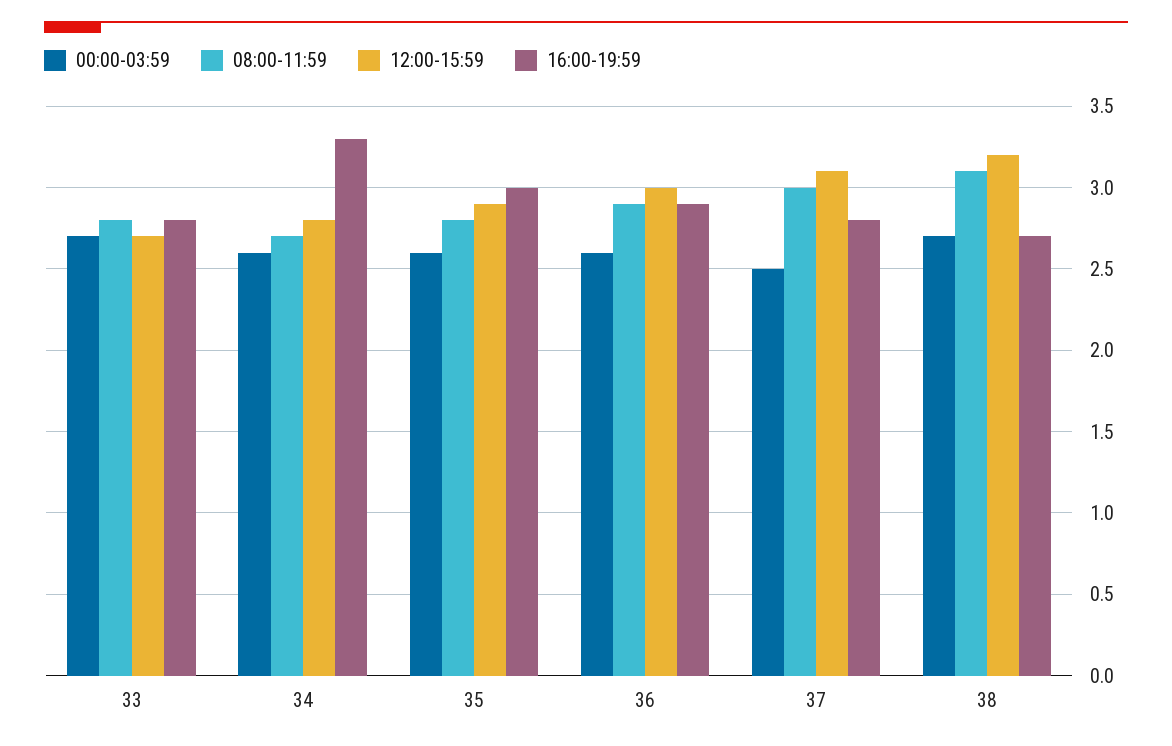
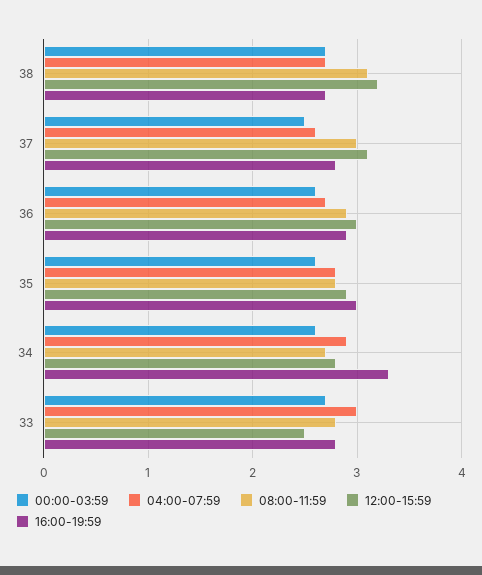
  {
    "00:00-03:59": {
      "33": 2.7,
      "34": 2.6,
      "35": 2.6,
      "36": 2.6,
      "37": 2.5,
      "38": 2.7
    },
    "08:00-11:59": {
      "33": 2.8,
      "34": 2.7,
      "35": 2.8,
      "36": 2.9,
      "37": 3,
      "38": 3.1
    },
    "12:00-15:59": {
-     "33": 2.7,
+     "33": 2.5,
      "34": 2.8,
      "35": 2.9,
      "36": 3,
      "37": 3.1,
      "38": 3.2
    },
    "16:00-19:59": {
      "33": 2.8,
      "34": 3.3,
      "35": 3,
      "36": 2.9,
      "37": 2.8,
      "38": 2.7
-   }
+   },
+   "04:00-07:59": {
+     "38": 2.7,
+     "37": 2.6,
+     "36": 2.7,
+     "35": 2.8,
+     "34": 2.9,
+     "33": 3
+   }
  }

